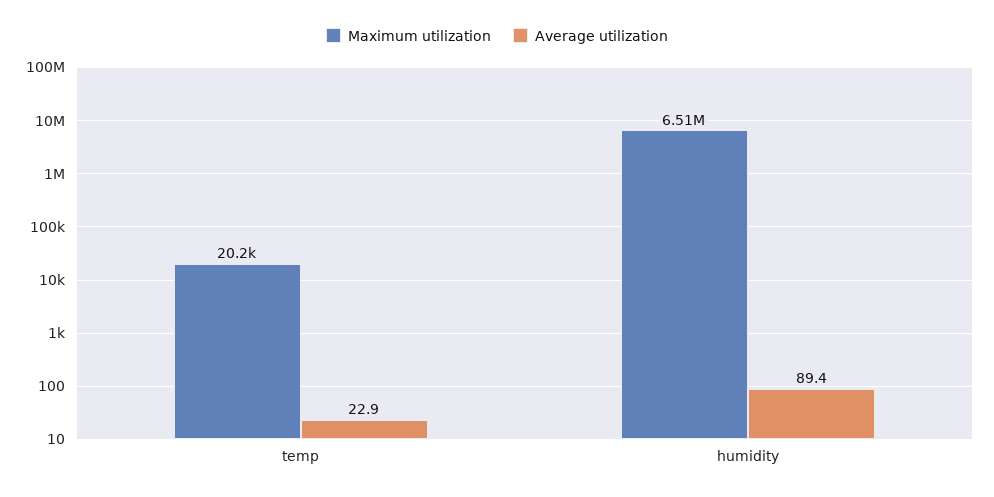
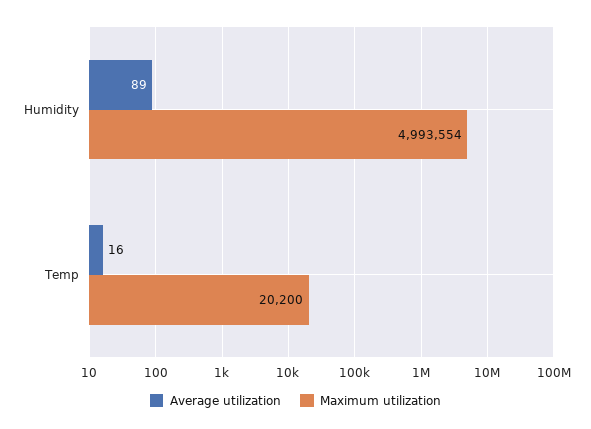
  {
    "Maximum utilization": {
      "temp": 20200,
-     "humidity": 6510000
+     "humidity": 4993554
    },
    "Average utilization": {
-     "temp": 22.9,
+     "temp": 16,
      "humidity": 89.4
    }
  }

